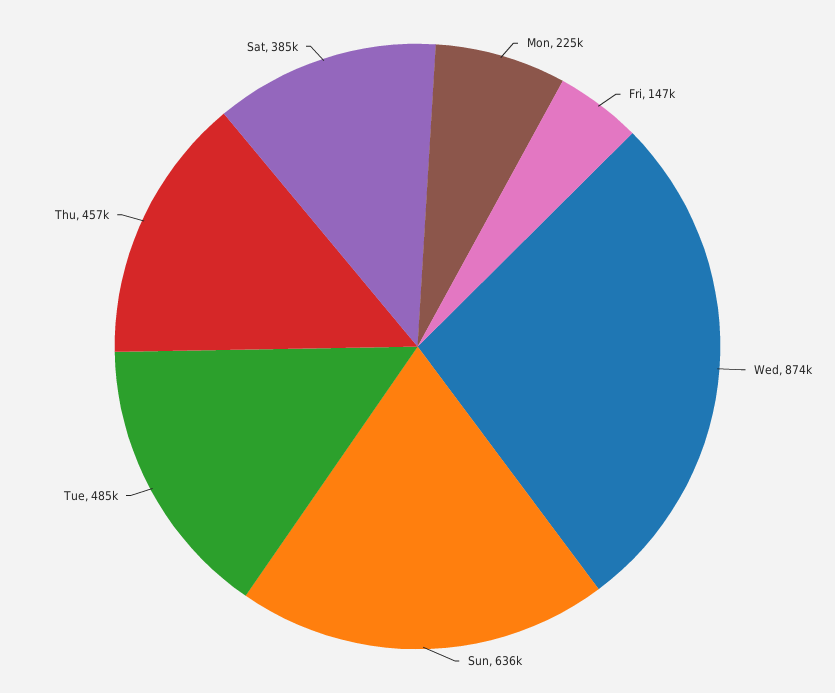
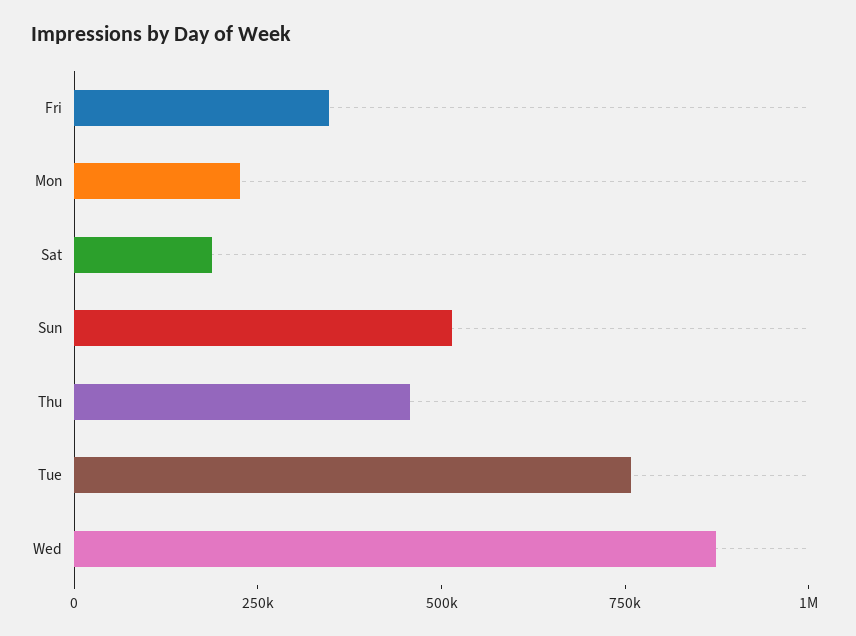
  {
    "Mon": 225000,
-   "Fri": 147000,
+   "Fri": 350000,
    "Wed": 874000,
-   "Sun": 636000,
+   "Sun": 500000,
-   "Tue": 485000,
+   "Tue": 750000,
    "Thu": 457000,
-   "Sat": 385000
+   "Sat": 200000
  }

